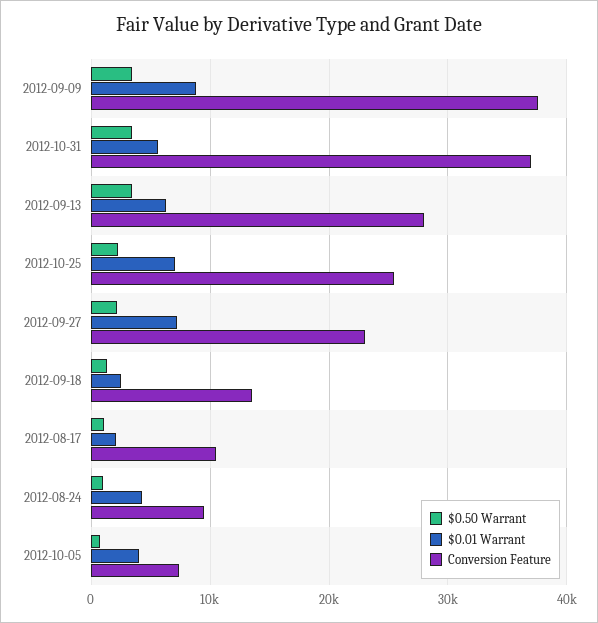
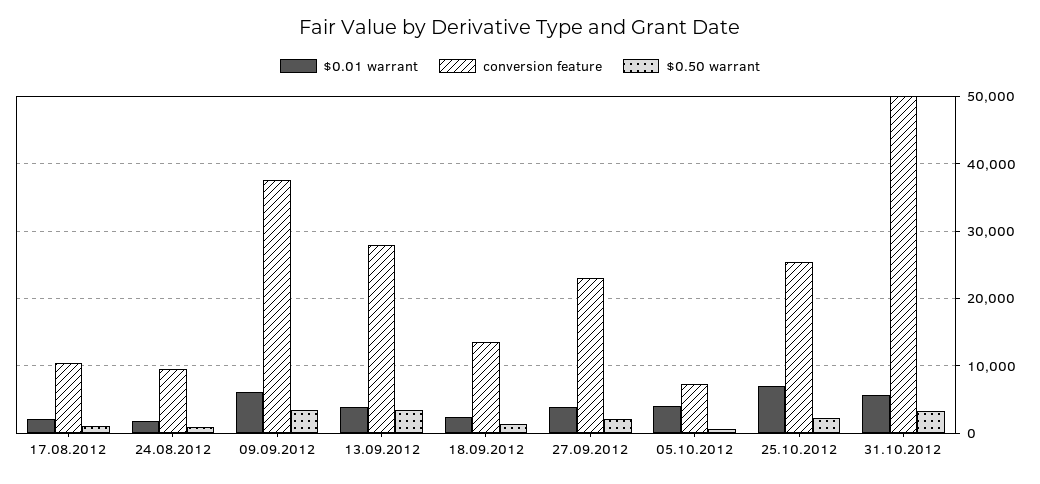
  {
    "$0.50 Warrant": {
      "2012-09-09": 3000,
      "2012-10-31": 3000,
      "2012-09-13": 3000,
      "2012-10-25": 2000,
      "2012-09-27": 2000,
      "2012-09-18": 1000,
      "2012-08-17": 1000,
      "2012-08-24": 1000,
      "2012-10-05": 1000
    },
    "$0.01 Warrant": {
-     "2012-09-09": 9000,
+     "2012-09-09": 6000,
      "2012-10-31": 6000,
-     "2012-09-13": 6000,
+     "2012-09-13": 4000,
      "2012-10-25": 7000,
-     "2012-09-27": 7000,
+     "2012-09-27": 4000,
      "2012-09-18": 3000,
      "2012-08-17": 2000,
-     "2012-08-24": 4000,
+     "2012-08-24": 2000,
      "2012-10-05": 4000
    },
    "Conversion Feature": {
      "2012-09-09": 38000,
-     "2012-10-31": 37000,
+     "2012-10-31": 50000,
      "2012-09-13": 28000,
      "2012-10-25": 26000,
      "2012-09-27": 23000,
      "2012-09-18": 14000,
      "2012-08-17": 11000,
      "2012-08-24": 10000,
      "2012-10-05": 7000
    }
  }

